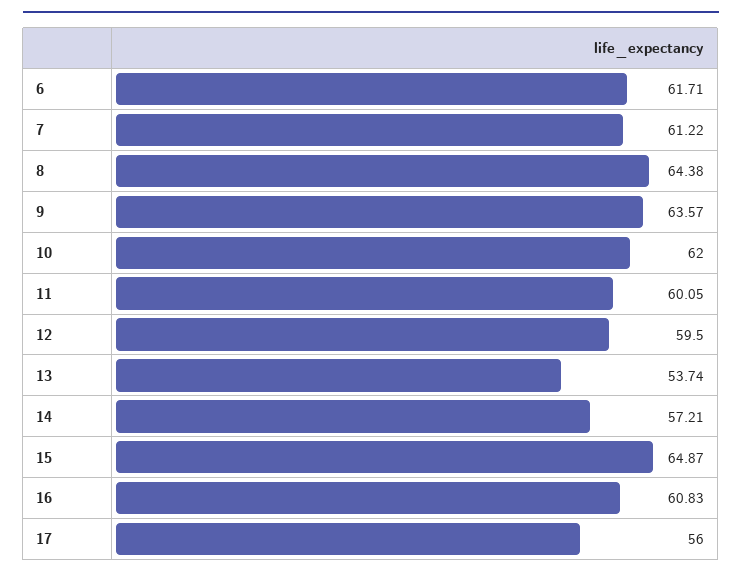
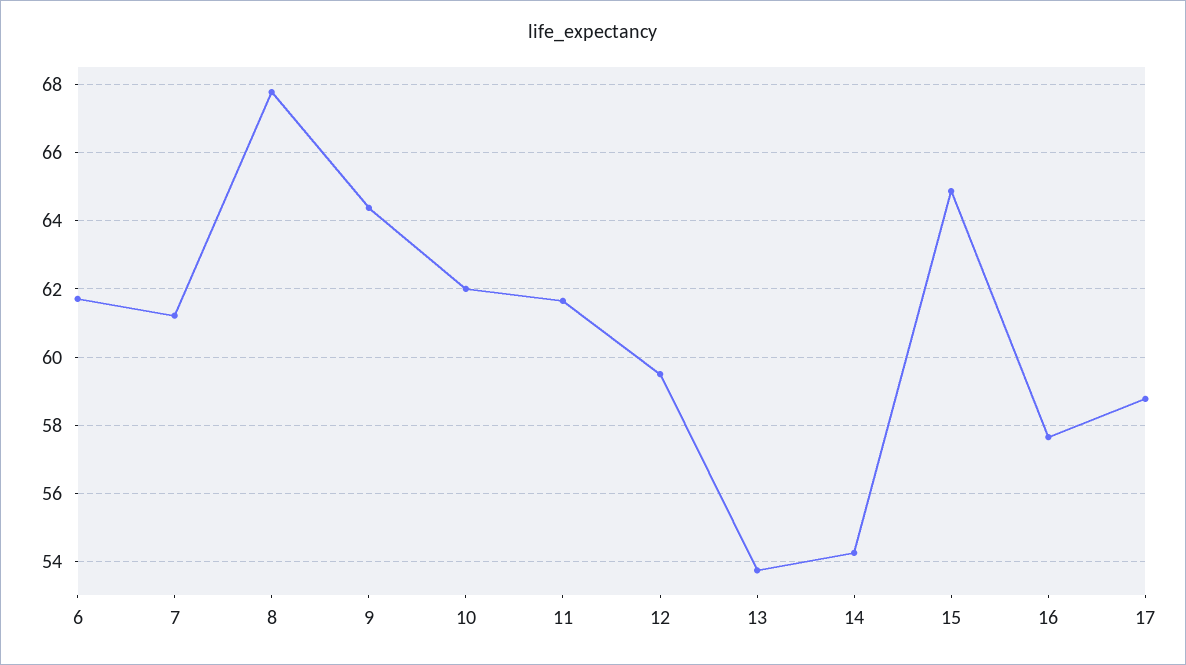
  {
    "6": 61.71,
    "7": 61.22,
-   "8": 64.38,
+   "8": 67.8,
-   "9": 63.57,
+   "9": 64.4,
    "10": 62,
-   "11": 60.05,
+   "11": 61.6,
    "12": 59.5,
    "13": 53.74,
-   "14": 57.21,
+   "14": 54.2,
    "15": 64.87,
-   "16": 60.83,
+   "16": 57.6,
-   "17": 56
+   "17": 58.8
  }

